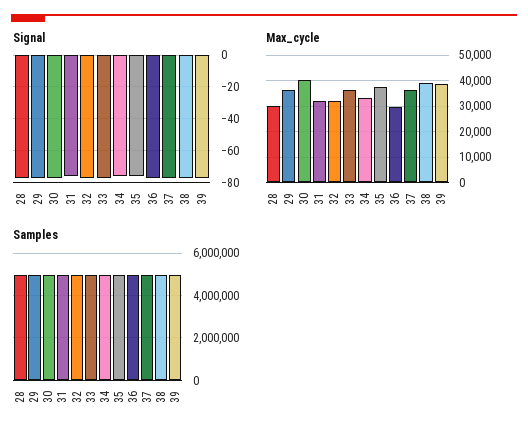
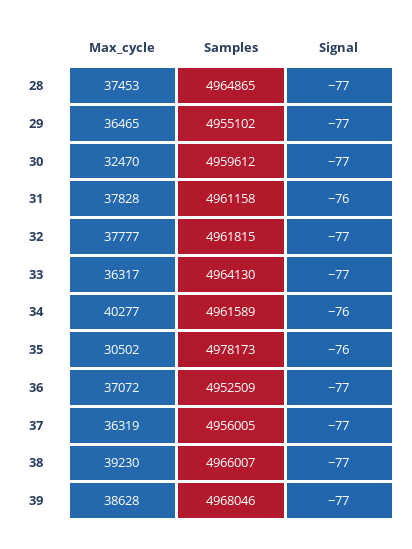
  {
    "Signal": {
      "28": -77,
      "29": -77,
      "30": -77,
      "31": -76,
      "32": -77,
      "33": -77,
      "34": -76,
      "35": -76,
      "36": -77,
      "37": -77,
      "38": -77,
      "39": -77
    },
    "Max_cycle": {
-     "28": 30000,
+     "28": 37453,
      "29": 36465,
-     "30": 40000,
+     "30": 32470,
-     "31": 32500,
+     "31": 37828,
-     "32": 32500,
+     "32": 37777,
      "33": 36317,
-     "34": 32500,
+     "34": 40277,
-     "35": 37500,
+     "35": 30502,
-     "36": 30000,
+     "36": 37072,
      "37": 36319,
      "38": 39230,
      "39": 38628
    },
    "Samples": {
      "28": 4964865,
      "29": 4955102,
      "30": 4959612,
      "31": 4961158,
      "32": 4961815,
      "33": 4964130,
      "34": 4961589,
      "35": 4978173,
      "36": 4952509,
      "37": 4956005,
      "38": 4966007,
      "39": 4968046
    }
  }

